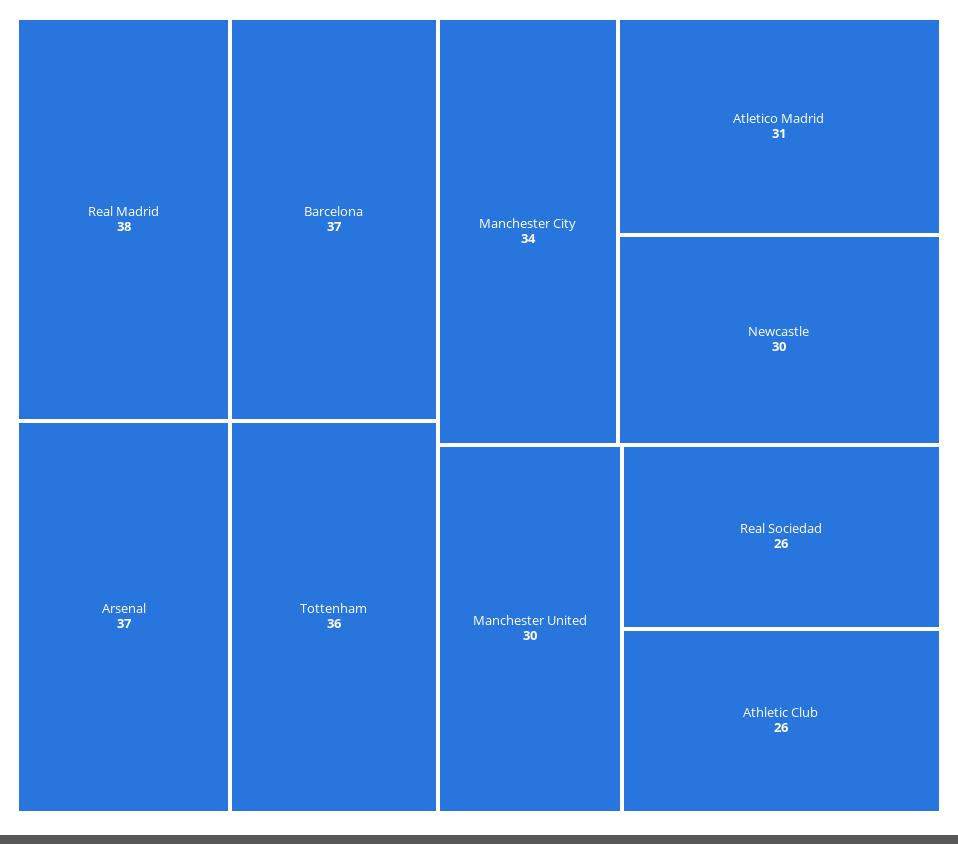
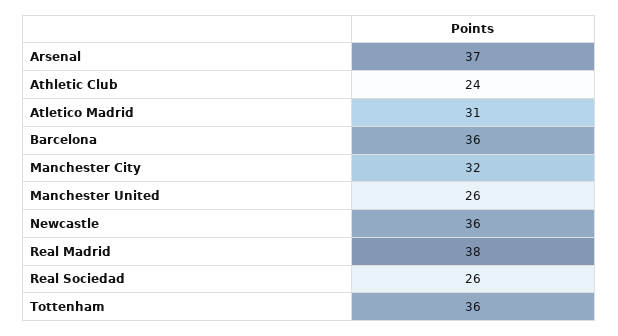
  {
    "Real Madrid": 38,
-   "Barcelona": 37,
+   "Barcelona": 36,
    "Arsenal": 37,
    "Tottenham": 36,
-   "Manchester City": 34,
+   "Manchester City": 32,
    "Atletico Madrid": 31,
-   "Newcastle": 30,
+   "Newcastle": 36,
-   "Manchester United": 30,
+   "Manchester United": 26,
    "Real Sociedad": 26,
-   "Athletic Club": 26
+   "Athletic Club": 24
  }

